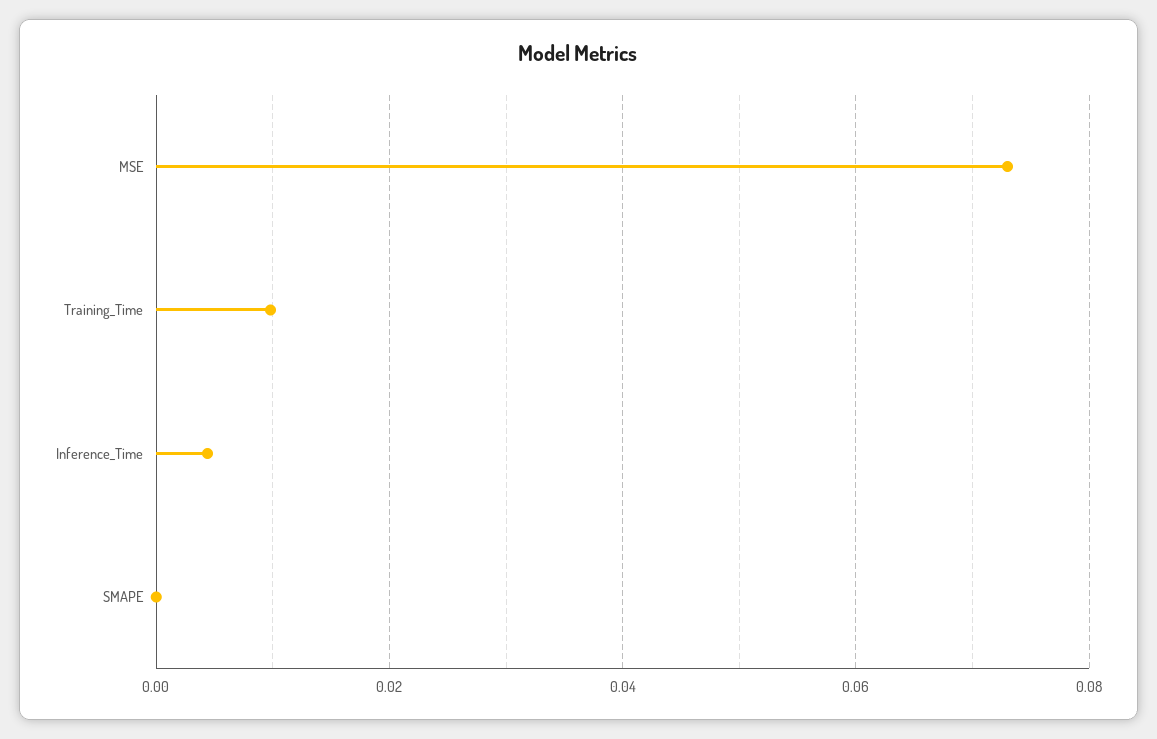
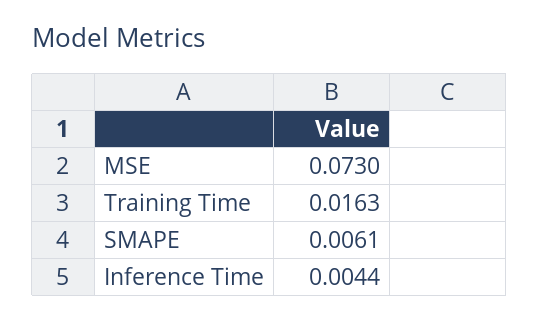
  {
    "MSE": 0.073,
-   "Training_Time": 0.01,
+   "Training_Time": 0.0163,
    "Inference_Time": 0.0044,
-   "SMAPE": 0
+   "SMAPE": 0.0061
  }

